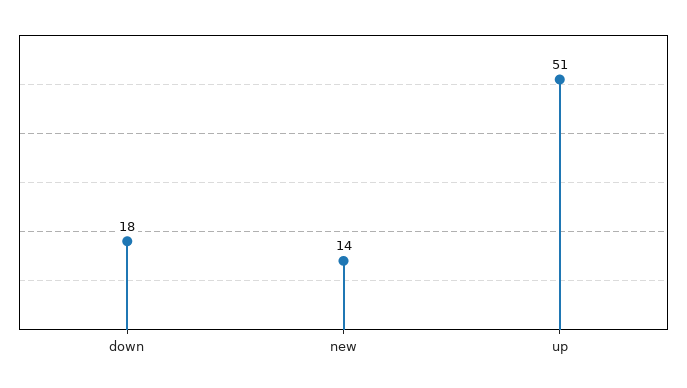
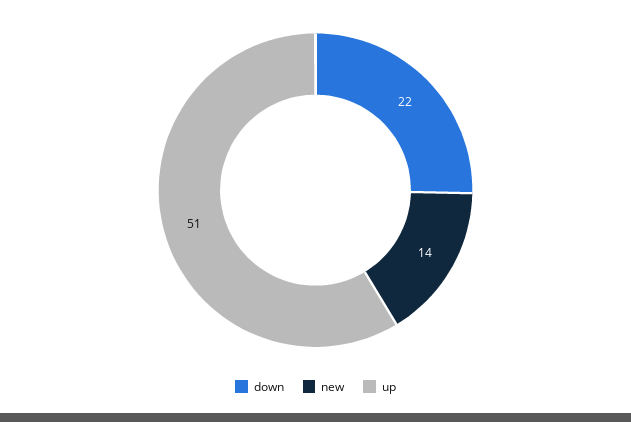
  {
-   "down": 18,
+   "down": 22,
    "new": 14,
    "up": 51
  }

